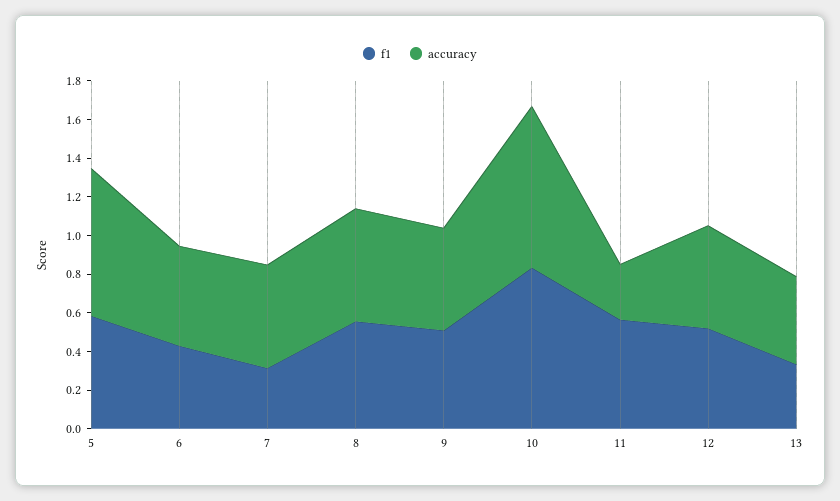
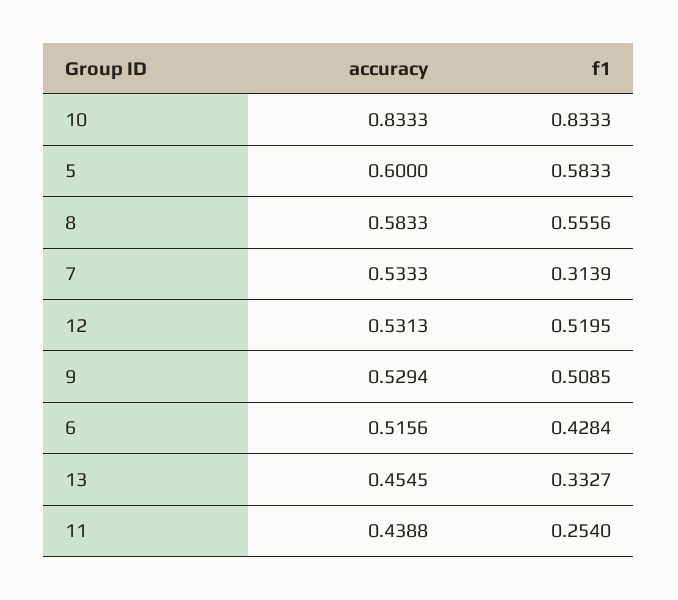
  {
    "f1": {
      "5": 0.5833,
      "6": 0.4284,
      "7": 0.3139,
      "8": 0.5556,
      "9": 0.5085,
      "10": 0.8333,
-     "11": 0.55,
+     "11": 0.254,
      "12": 0.5195,
      "13": 0.3327
    },
    "accuracy": {
-     "5": 0.75,
+     "5": 0.6,
      "6": 0.5156,
      "7": 0.5333,
      "8": 0.5833,
      "9": 0.5294,
      "10": 0.8333,
-     "11": 0.3,
+     "11": 0.4388,
      "12": 0.5313,
      "13": 0.4545
    }
  }

